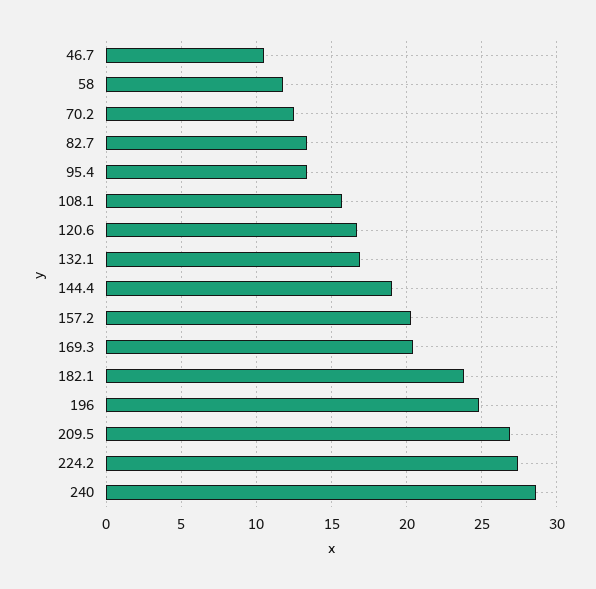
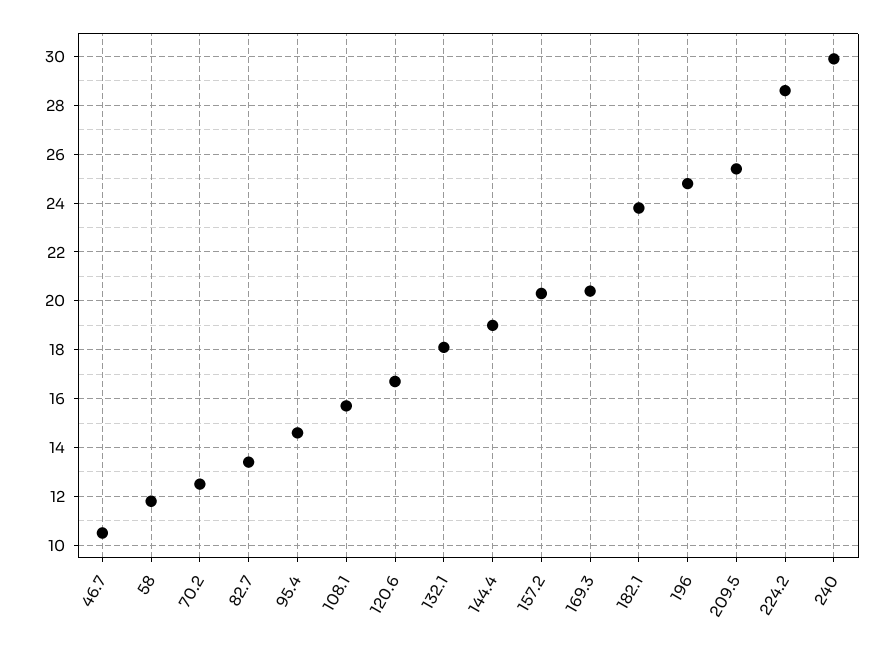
  {
    "46.7": 10.5,
    "58": 12,
    "70.2": 12.5,
    "82.7": 13.5,
-   "95.4": 13.5,
+   "95.4": 14.5,
    "108.1": 15.5,
    "120.6": 16.5,
-   "132.1": 17,
+   "132.1": 18,
    "144.4": 19,
    "157.2": 20.5,
    "169.3": 20.5,
    "182.1": 24,
    "196": 25,
-   "209.5": 27,
+   "209.5": 25.5,
-   "224.2": 27.5,
+   "224.2": 28.5,
-   "240": 28.5
+   "240": 30
  }

